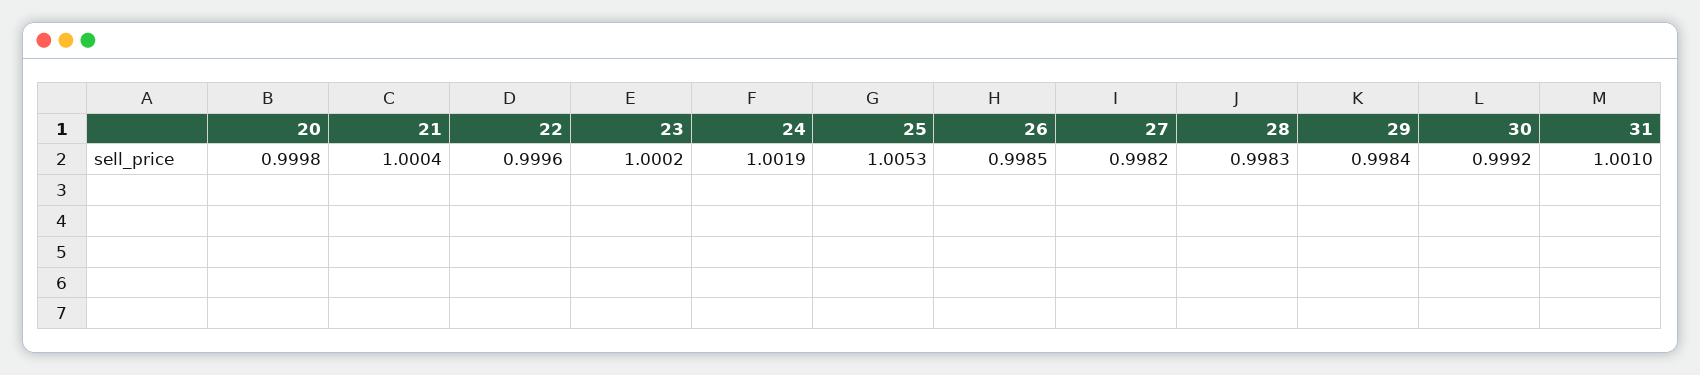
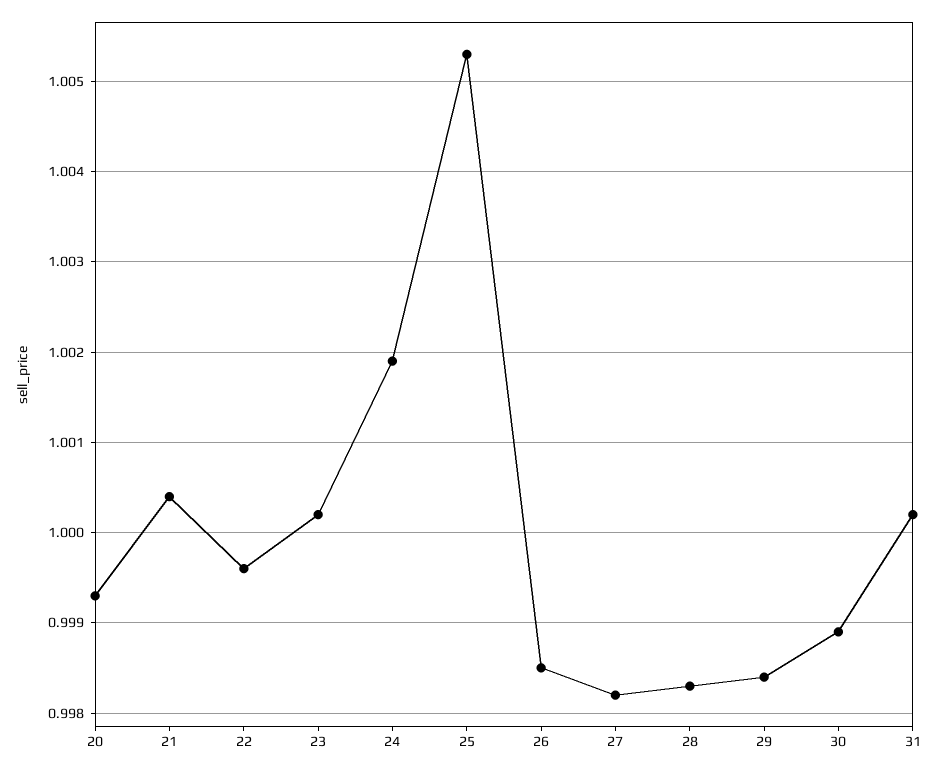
  {
-   "20": 0.9998,
+   "20": 0.9993,
    "21": 1.0004,
    "22": 0.9996,
    "23": 1.0002,
    "24": 1.0019,
    "25": 1.0053,
    "26": 0.9985,
    "27": 0.9982,
    "28": 0.9983,
    "29": 0.9984,
-   "30": 0.9992,
+   "30": 0.9989,
-   "31": 1.001
+   "31": 1.0002
  }

